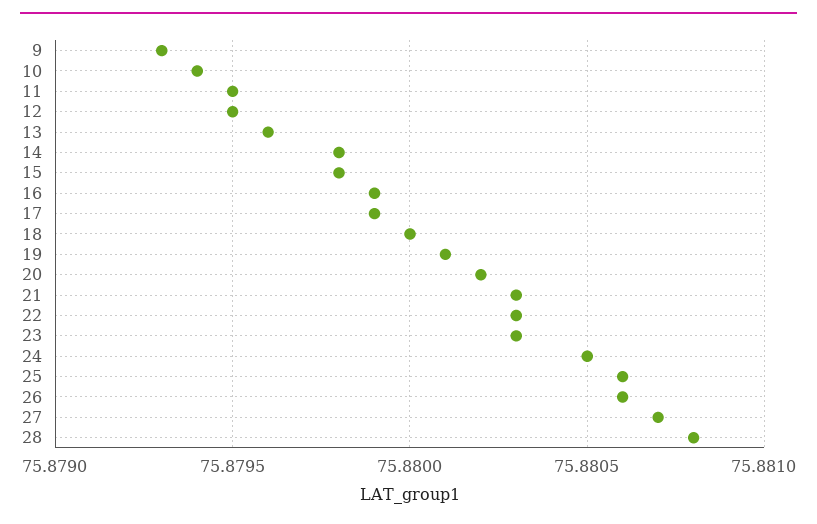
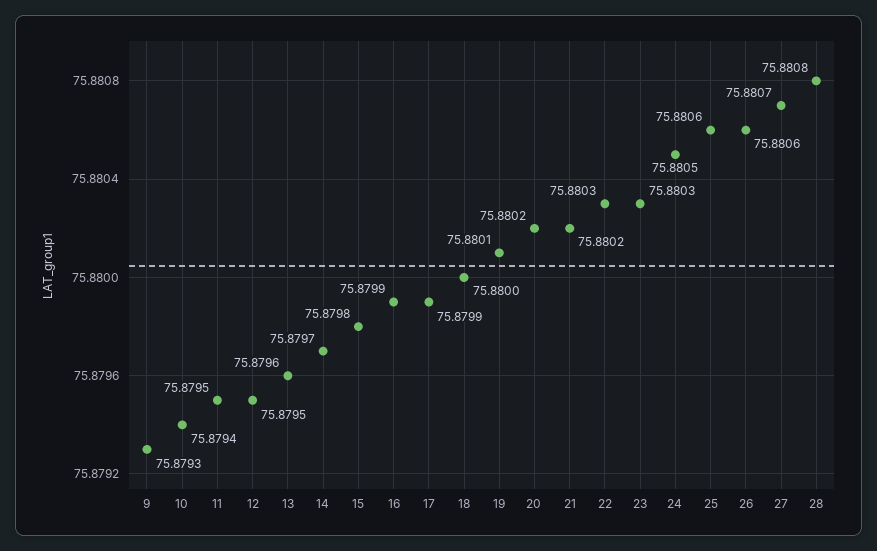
  {
    "9": 75.8793,
    "10": 75.8794,
    "11": 75.8795,
    "12": 75.8795,
    "13": 75.8796,
-   "14": 75.8798,
+   "14": 75.8797,
    "15": 75.8798,
    "16": 75.8799,
    "17": 75.8799,
    "18": 75.88,
    "19": 75.8801,
    "20": 75.8802,
-   "21": 75.8803,
+   "21": 75.8802,
    "22": 75.8803,
    "23": 75.8803,
    "24": 75.8805,
    "25": 75.8806,
    "26": 75.8806,
    "27": 75.8807,
    "28": 75.8808
  }

